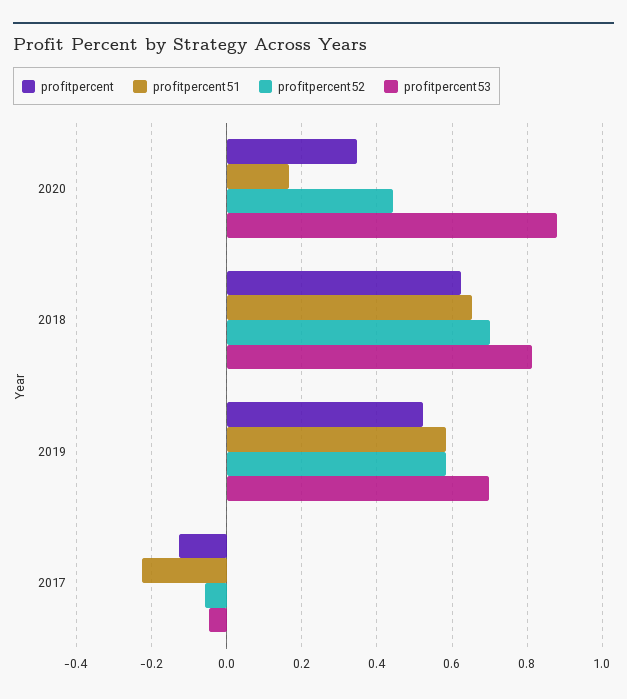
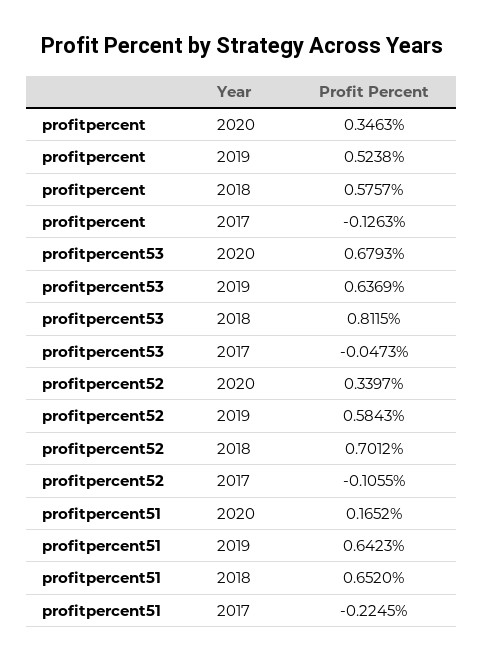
  {
    "profitpercent": {
      "2020": 0.3463,
-     "2018": 0.62,
+     "2018": 0.5757,
      "2019": 0.5238,
      "2017": -0.1263
    },
    "profitpercent51": {
      "2020": 0.1652,
      "2018": 0.652,
-     "2019": 0.58,
+     "2019": 0.6423,
      "2017": -0.2245
    },
    "profitpercent52": {
-     "2020": 0.44,
+     "2020": 0.3397,
      "2018": 0.7012,
      "2019": 0.5843,
-     "2017": -0.06
+     "2017": -0.1055
    },
    "profitpercent53": {
-     "2020": 0.88,
+     "2020": 0.6793,
      "2018": 0.8115,
-     "2019": 0.7,
+     "2019": 0.6369,
      "2017": -0.0473
    }
  }

